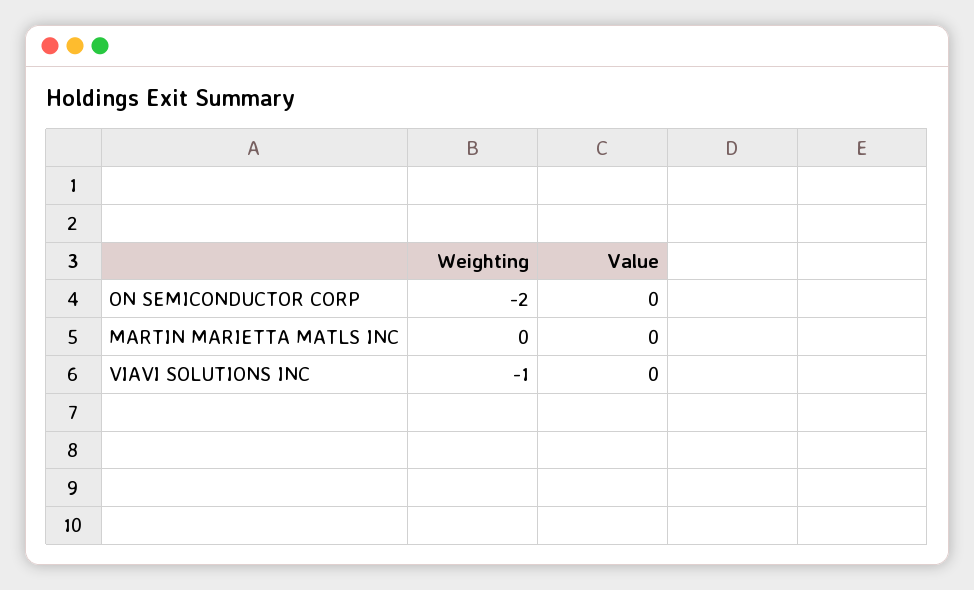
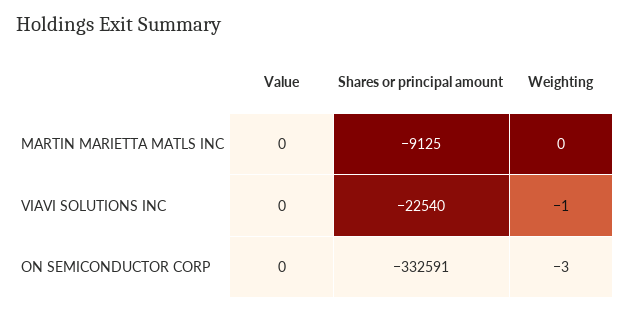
  {
    "Weighting": {
-     "ON SEMICONDUCTOR CORP": -2,
+     "ON SEMICONDUCTOR CORP": -3,
      "MARTIN MARIETTA MATLS INC": 0,
      "VIAVI SOLUTIONS INC": -1
    },
    "Value": {
      "ON SEMICONDUCTOR CORP": 0,
      "MARTIN MARIETTA MATLS INC": 0,
      "VIAVI SOLUTIONS INC": 0
-   }
+   },
+   "Shares or principal amount": {
+     "MARTIN MARIETTA MATLS INC": -9125,
+     "VIAVI SOLUTIONS INC": -22540,
+     "ON SEMICONDUCTOR CORP": -332591
+   }
  }

